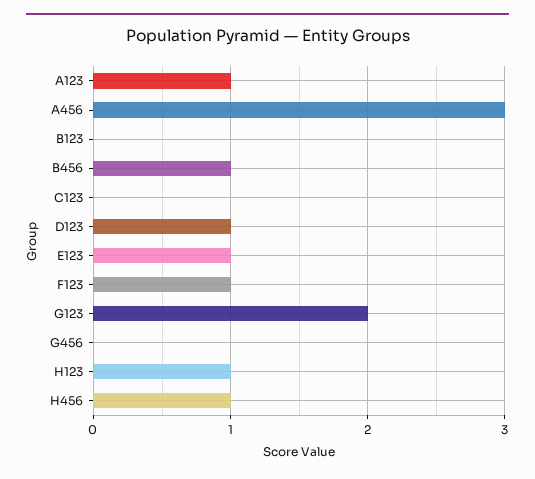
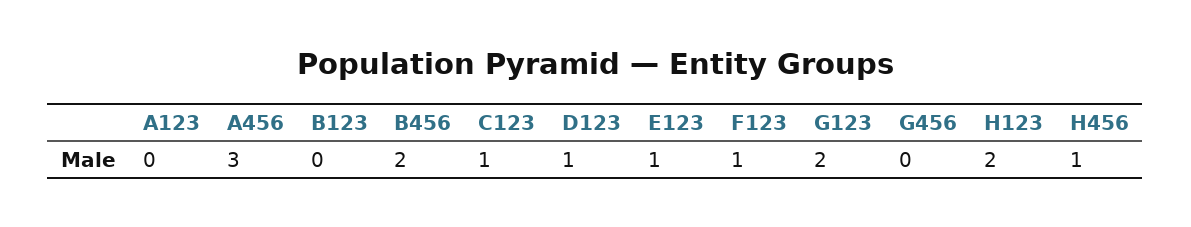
  {
-   "A123": 1,
+   "A123": 0,
    "A456": 3,
    "B123": 0,
-   "B456": 1,
+   "B456": 2,
-   "C123": 0,
+   "C123": 1,
    "D123": 1,
    "E123": 1,
    "F123": 1,
    "G123": 2,
    "G456": 0,
-   "H123": 1,
+   "H123": 2,
    "H456": 1
  }

